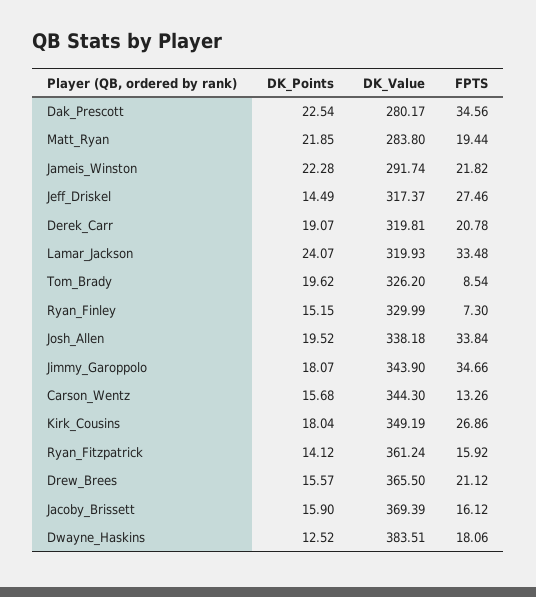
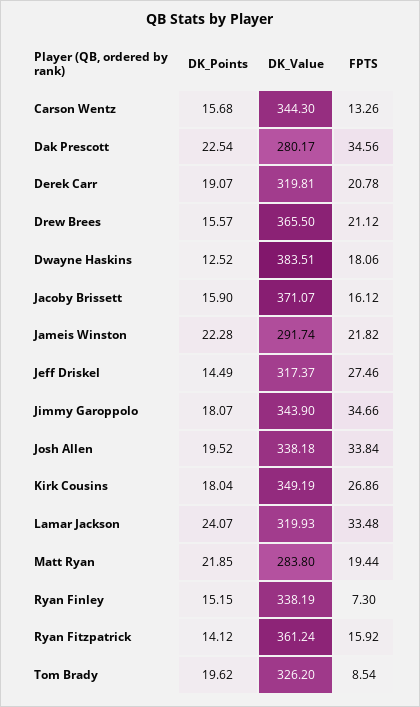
  {
    "DK_Points": {
      "Dak_Prescott": 22.54,
      "Matt_Ryan": 21.85,
      "Jameis_Winston": 22.28,
      "Jeff_Driskel": 14.49,
      "Derek_Carr": 19.07,
      "Lamar_Jackson": 24.07,
      "Tom_Brady": 19.62,
      "Ryan_Finley": 15.15,
      "Josh_Allen": 19.52,
      "Jimmy_Garoppolo": 18.07,
      "Carson_Wentz": 15.68,
      "Kirk_Cousins": 18.04,
      "Ryan_Fitzpatrick": 14.12,
      "Drew_Brees": 15.57,
      "Jacoby_Brissett": 15.9,
      "Dwayne_Haskins": 12.52
    },
    "DK_Value": {
      "Dak_Prescott": 280.17,
      "Matt_Ryan": 283.8,
      "Jameis_Winston": 291.74,
      "Jeff_Driskel": 317.37,
      "Derek_Carr": 319.81,
      "Lamar_Jackson": 319.93,
      "Tom_Brady": 326.2,
-     "Ryan_Finley": 329.99,
+     "Ryan_Finley": 338.19,
      "Josh_Allen": 338.18,
      "Jimmy_Garoppolo": 343.9,
      "Carson_Wentz": 344.3,
      "Kirk_Cousins": 349.19,
      "Ryan_Fitzpatrick": 361.24,
      "Drew_Brees": 365.5,
-     "Jacoby_Brissett": 369.39,
+     "Jacoby_Brissett": 371.07,
      "Dwayne_Haskins": 383.51
    },
    "FPTS": {
      "Dak_Prescott": 34.56,
      "Matt_Ryan": 19.44,
      "Jameis_Winston": 21.82,
      "Jeff_Driskel": 27.46,
      "Derek_Carr": 20.78,
      "Lamar_Jackson": 33.48,
      "Tom_Brady": 8.54,
      "Ryan_Finley": 7.3,
      "Josh_Allen": 33.84,
      "Jimmy_Garoppolo": 34.66,
      "Carson_Wentz": 13.26,
      "Kirk_Cousins": 26.86,
      "Ryan_Fitzpatrick": 15.92,
      "Drew_Brees": 21.12,
      "Jacoby_Brissett": 16.12,
      "Dwayne_Haskins": 18.06
    }
  }

